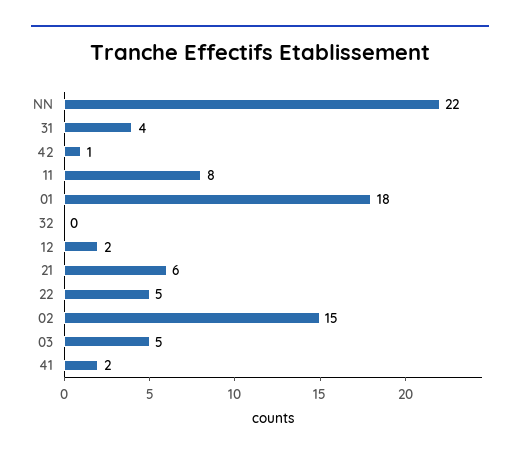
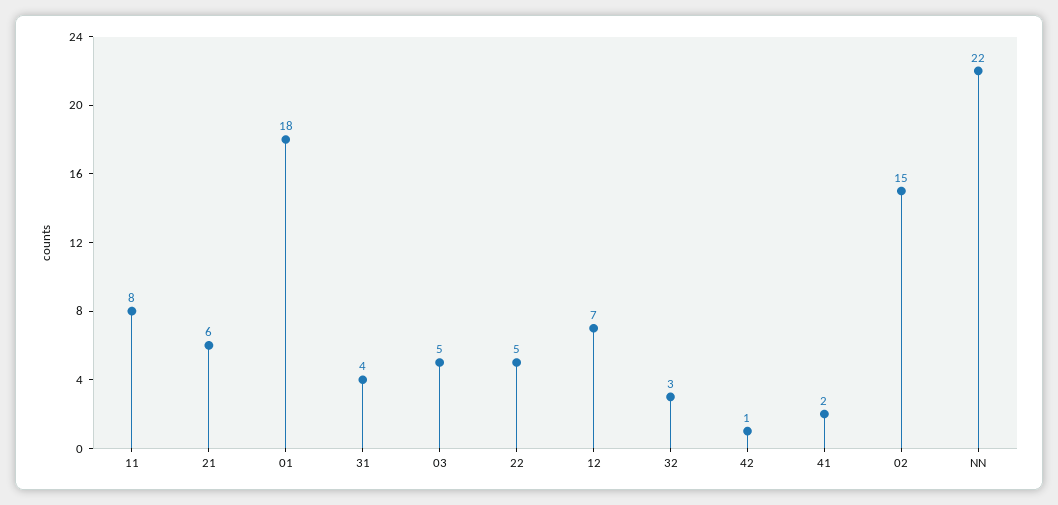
  {
    "NN": 22,
    "31": 4,
    "42": 1,
    "11": 8,
    "01": 18,
-   "32": 0,
+   "32": 3,
-   "12": 2,
+   "12": 7,
    "21": 6,
    "22": 5,
    "02": 15,
    "03": 5,
    "41": 2
  }

